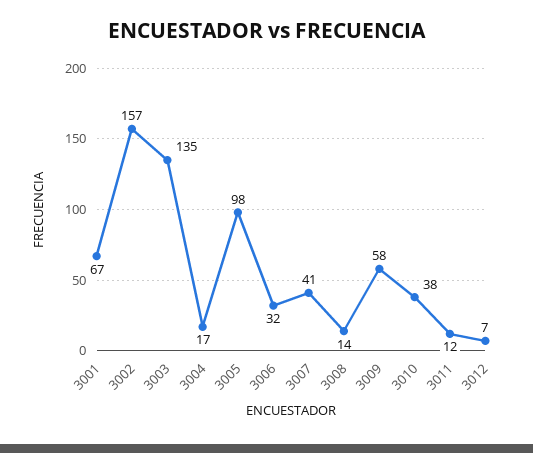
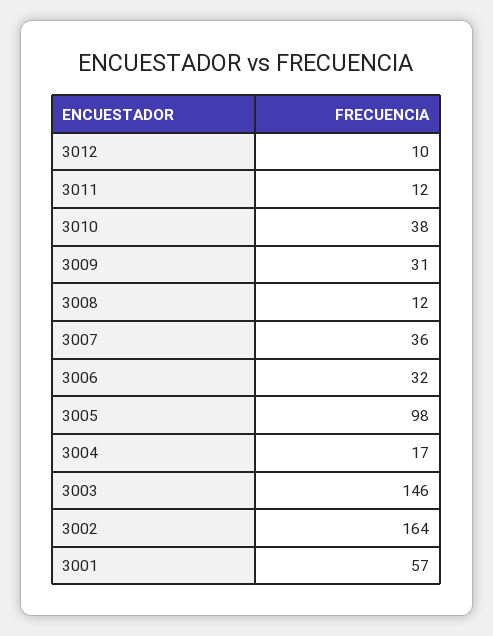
  {
-   "3001": 67,
+   "3001": 57,
-   "3002": 157,
+   "3002": 164,
-   "3003": 135,
+   "3003": 146,
    "3004": 17,
    "3005": 98,
    "3006": 32,
-   "3007": 41,
+   "3007": 36,
-   "3008": 14,
+   "3008": 12,
-   "3009": 58,
+   "3009": 31,
    "3010": 38,
    "3011": 12,
-   "3012": 7
+   "3012": 10
  }

